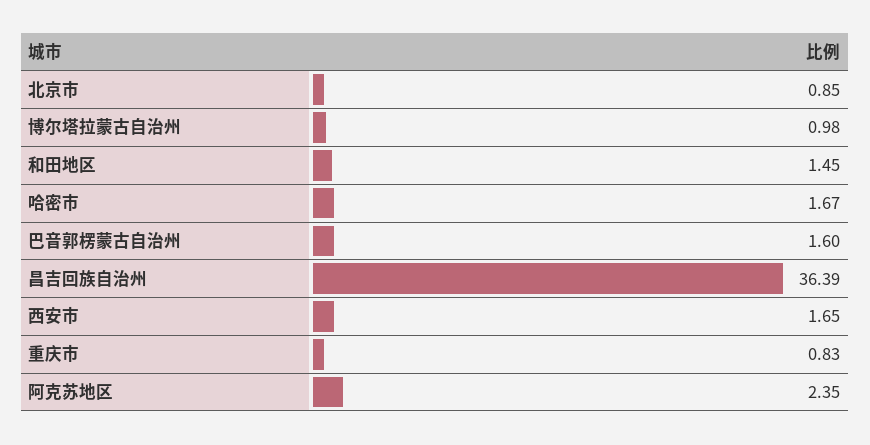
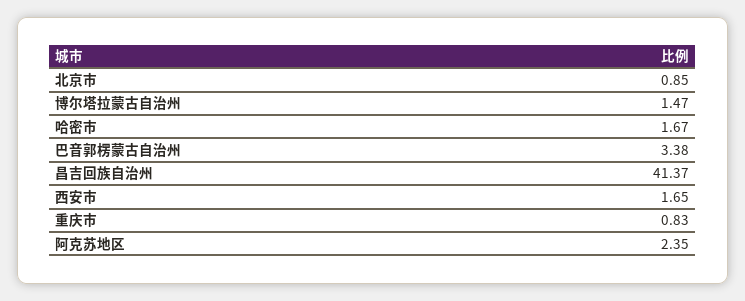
  {
    "北京市": 0.85,
-   "博尔塔拉蒙古自治州": 0.98,
+   "博尔塔拉蒙古自治州": 1.47,
-   "和田地区": 1.45,
    "哈密市": 1.67,
-   "巴音郭楞蒙古自治州": 1.6,
+   "巴音郭楞蒙古自治州": 3.38,
-   "昌吉回族自治州": 36.39,
+   "昌吉回族自治州": 41.37,
    "西安市": 1.65,
    "重庆市": 0.83,
    "阿克苏地区": 2.35
  }

